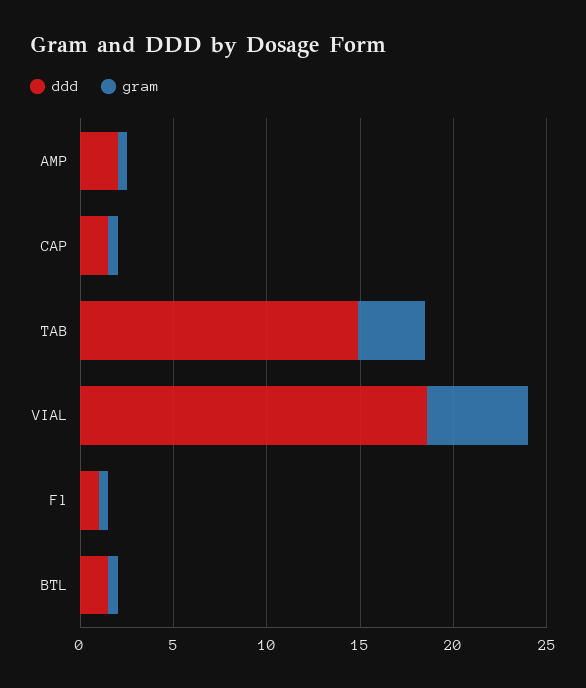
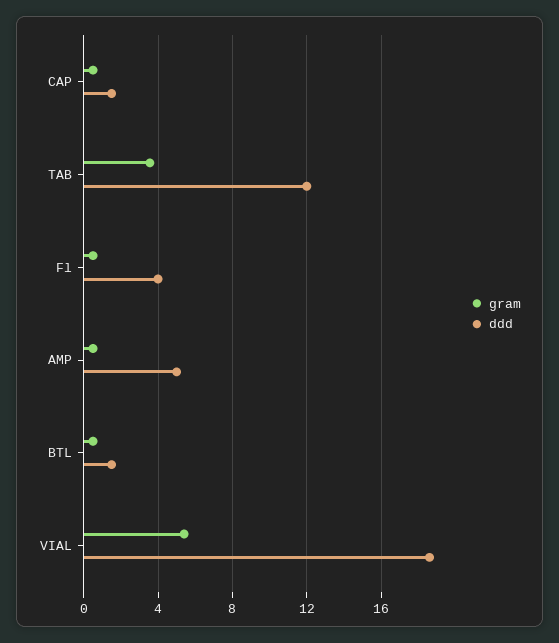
  {
    "ddd": {
-     "AMP": 2,
+     "AMP": 5,
      "CAP": 1.5,
-     "TAB": 15,
+     "TAB": 12,
      "VIAL": 18.5,
-     "Fl": 1,
+     "Fl": 4,
      "BTL": 1.5
    },
    "gram": {
      "AMP": 0.5,
      "CAP": 0.5,
      "TAB": 3.5,
      "VIAL": 5.5,
      "Fl": 0.5,
      "BTL": 0.5
    }
  }

